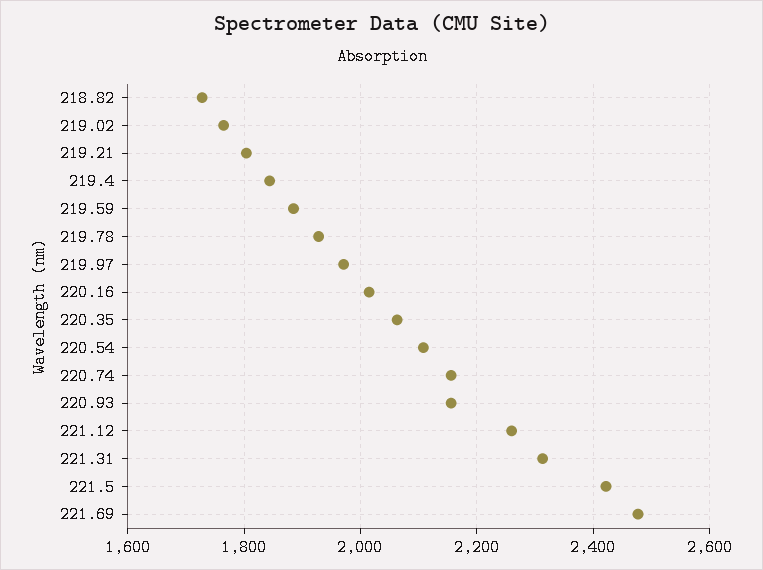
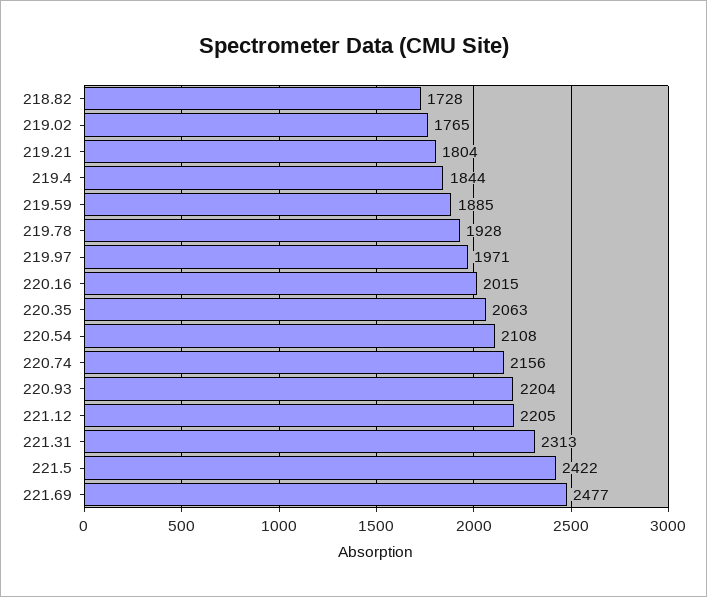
  {
    "218.82": 1728,
    "219.02": 1765,
    "219.21": 1804,
    "219.4": 1844,
    "219.59": 1885,
    "219.78": 1928,
    "219.97": 1971,
    "220.16": 2015,
    "220.35": 2063,
    "220.54": 2108,
    "220.74": 2156,
-   "220.93": 2160,
+   "220.93": 2204,
-   "221.12": 2260,
+   "221.12": 2205,
    "221.31": 2313,
    "221.5": 2422,
    "221.69": 2477
  }

